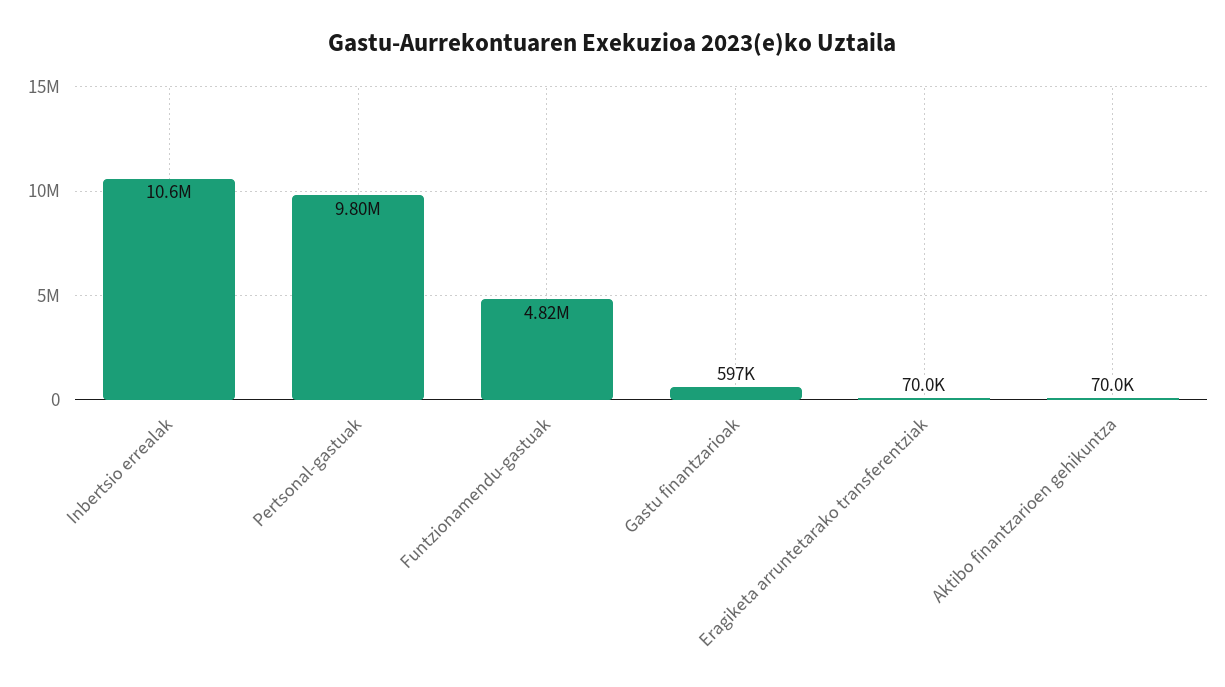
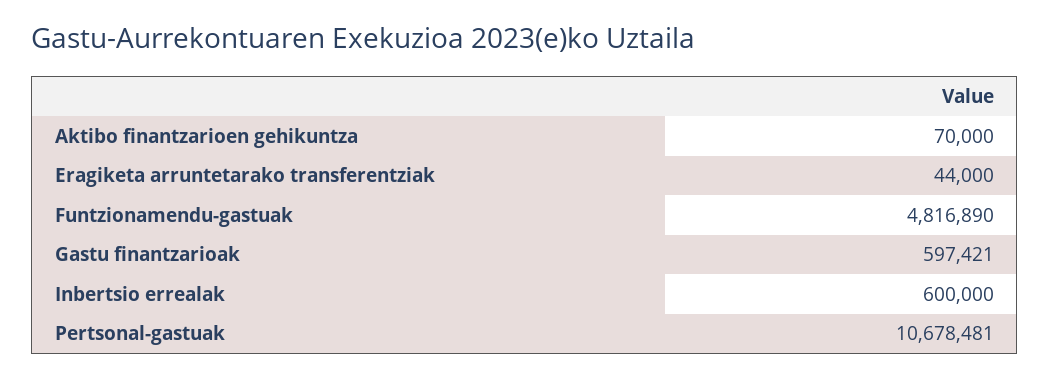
  {
-   "Inbertsio errealak": 10600000,
+   "Inbertsio errealak": 600000,
-   "Pertsonal-gastuak": 9800000,
+   "Pertsonal-gastuak": 10678481,
    "Funtzionamendu-gastuak": 4816890,
    "Gastu finantzarioak": 597421,
-   "Eragiketa arruntetarako transferentziak": 70000,
+   "Eragiketa arruntetarako transferentziak": 44000,
    "Aktibo finantzarioen gehikuntza": 70000
  }

